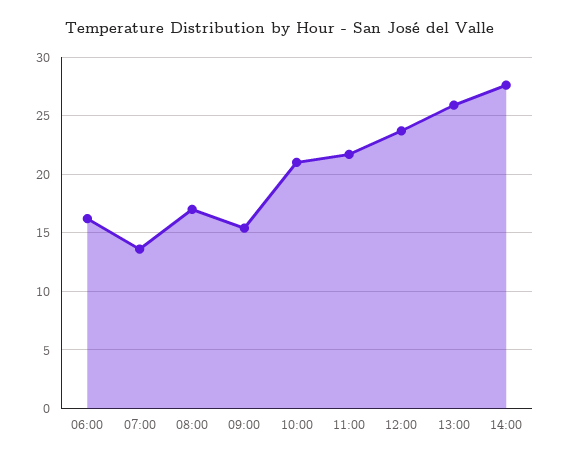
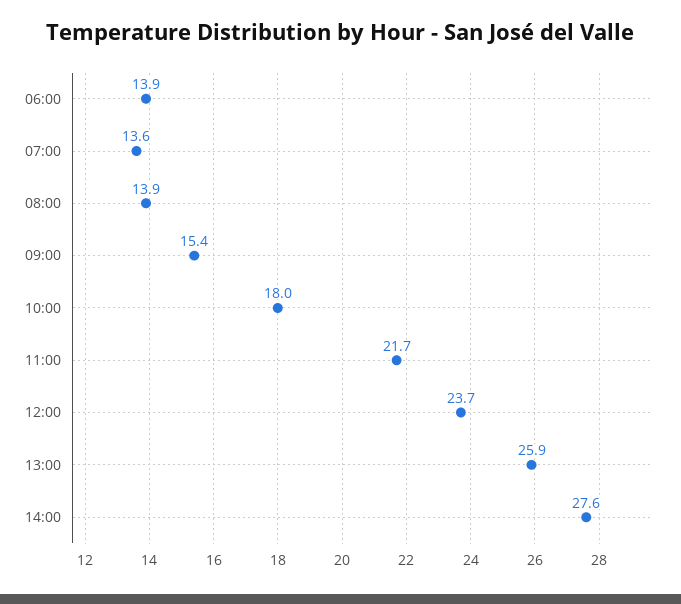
  {
-   "06:00": 16,
+   "06:00": 13.9,
    "07:00": 13.6,
-   "08:00": 17,
+   "08:00": 13.9,
    "09:00": 15.4,
-   "10:00": 21,
+   "10:00": 18,
    "11:00": 21.7,
    "12:00": 23.7,
    "13:00": 25.9,
    "14:00": 27.6
  }

